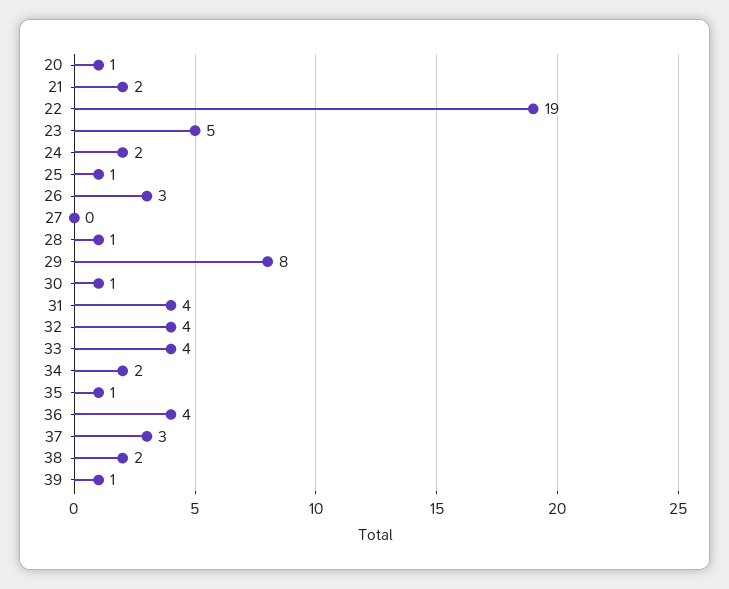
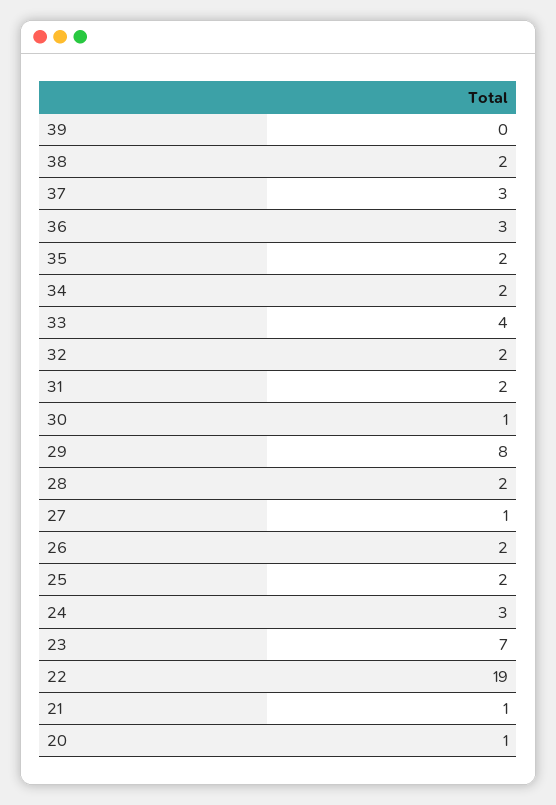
  {
    "20": 1,
-   "21": 2,
+   "21": 1,
    "22": 19,
-   "23": 5,
+   "23": 7,
-   "24": 2,
+   "24": 3,
-   "25": 1,
+   "25": 2,
-   "26": 3,
+   "26": 2,
-   "27": 0,
+   "27": 1,
-   "28": 1,
+   "28": 2,
    "29": 8,
    "30": 1,
-   "31": 4,
+   "31": 2,
-   "32": 4,
+   "32": 2,
    "33": 4,
    "34": 2,
-   "35": 1,
+   "35": 2,
-   "36": 4,
+   "36": 3,
    "37": 3,
    "38": 2,
-   "39": 1
+   "39": 0
  }

